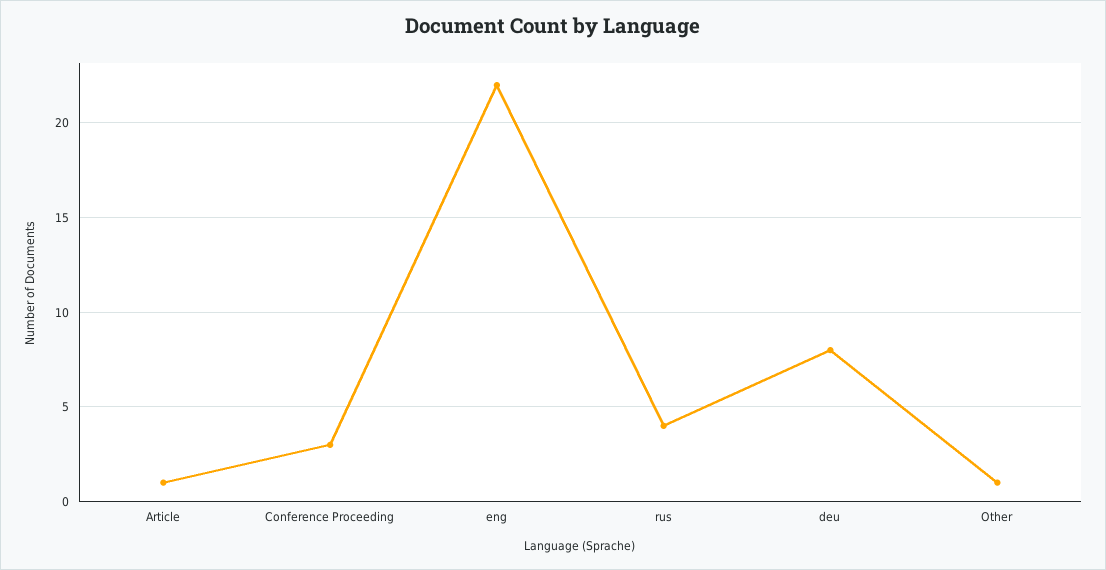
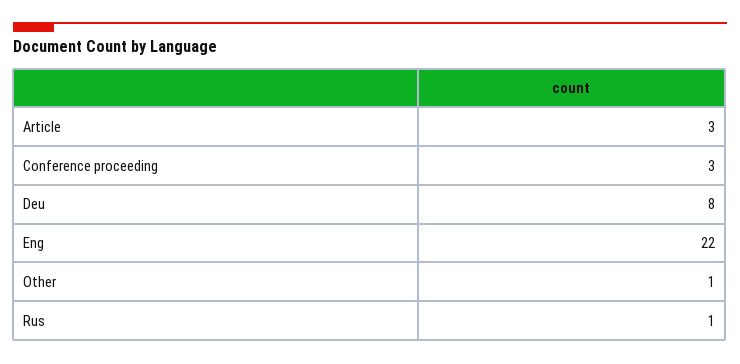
  {
-   "Article": 1,
+   "Article": 3,
    "Conference Proceeding": 3,
    "eng": 22,
-   "rus": 4,
+   "rus": 1,
    "deu": 8,
    "Other": 1
  }

